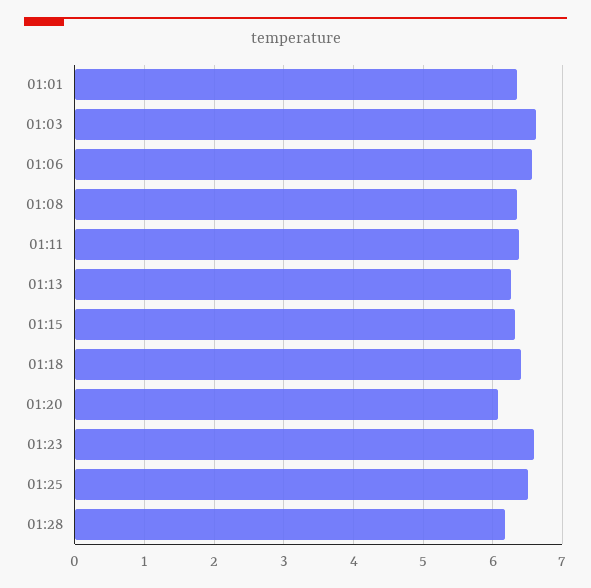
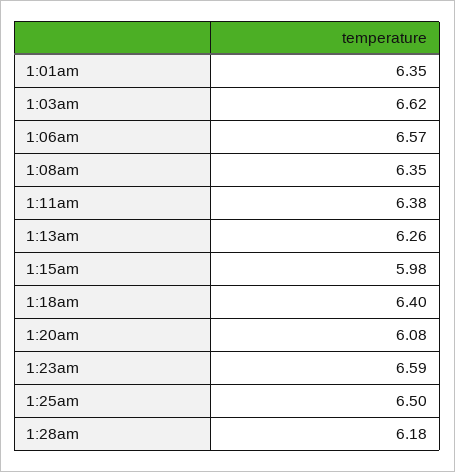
  {
    "01:01": 6.35,
    "01:03": 6.62,
    "01:06": 6.57,
    "01:08": 6.35,
    "01:11": 6.38,
    "01:13": 6.26,
-   "01:15": 6.3,
+   "01:15": 5.98,
    "01:18": 6.4,
    "01:20": 6.08,
    "01:23": 6.59,
    "01:25": 6.5,
    "01:28": 6.18
  }

